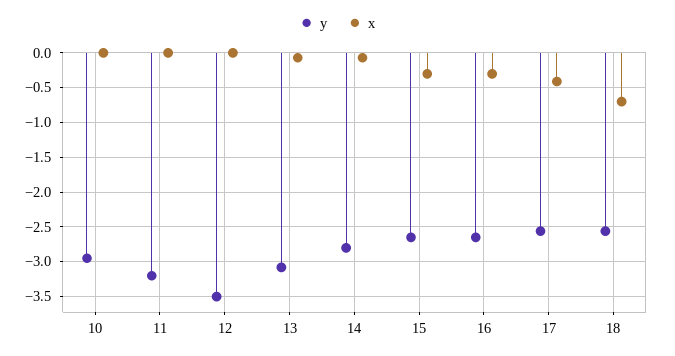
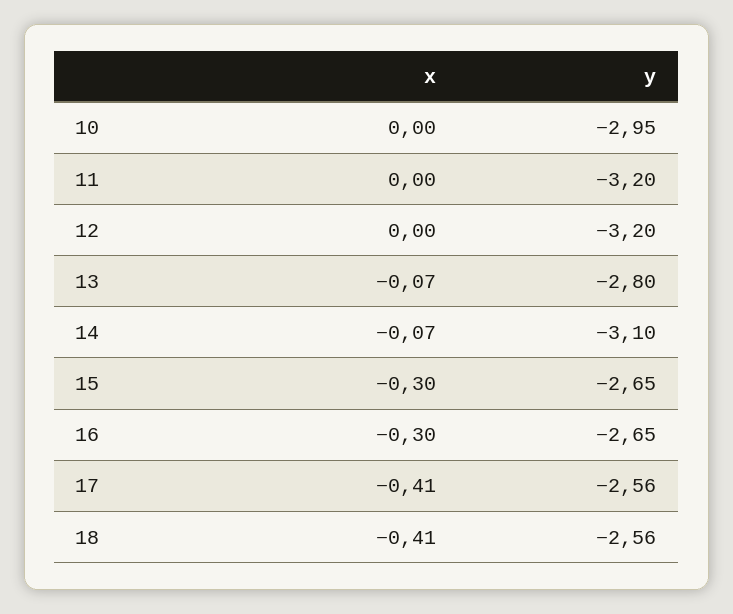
  {
    "y": {
      "10": -2.95,
      "11": -3.2,
-     "12": -3.5,
+     "12": -3.2,
-     "13": -3.1,
+     "13": -2.8,
-     "14": -2.8,
+     "14": -3.1,
      "15": -2.65,
      "16": -2.65,
      "17": -2.56,
      "18": -2.56
    },
    "x": {
      "10": 0,
      "11": 0,
      "12": 0,
      "13": -0.07,
      "14": -0.07,
      "15": -0.3,
      "16": -0.3,
      "17": -0.41,
-     "18": -0.7
+     "18": -0.41
    }
  }

